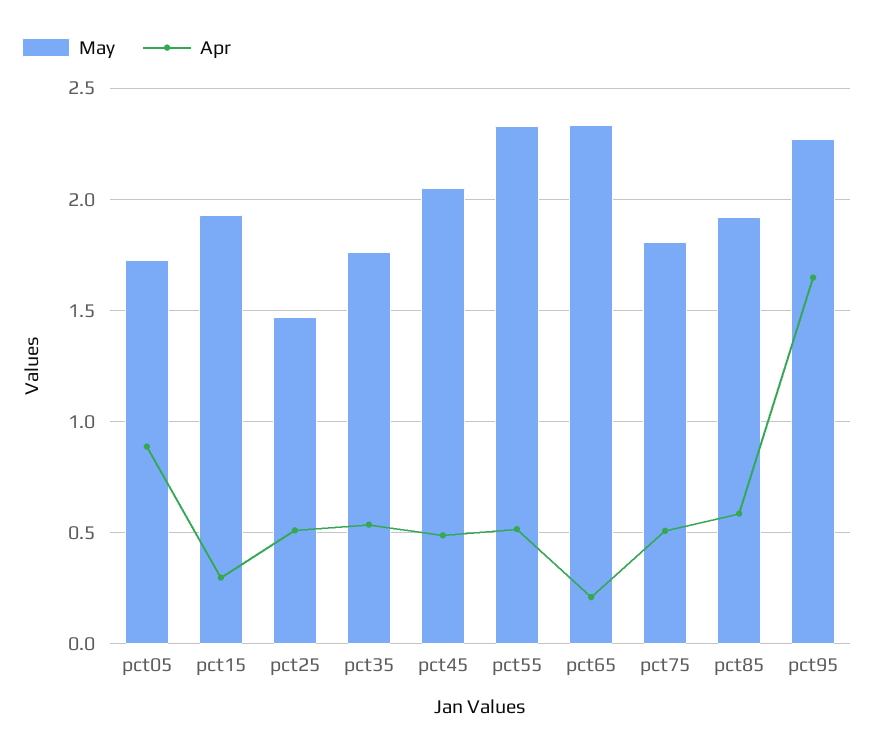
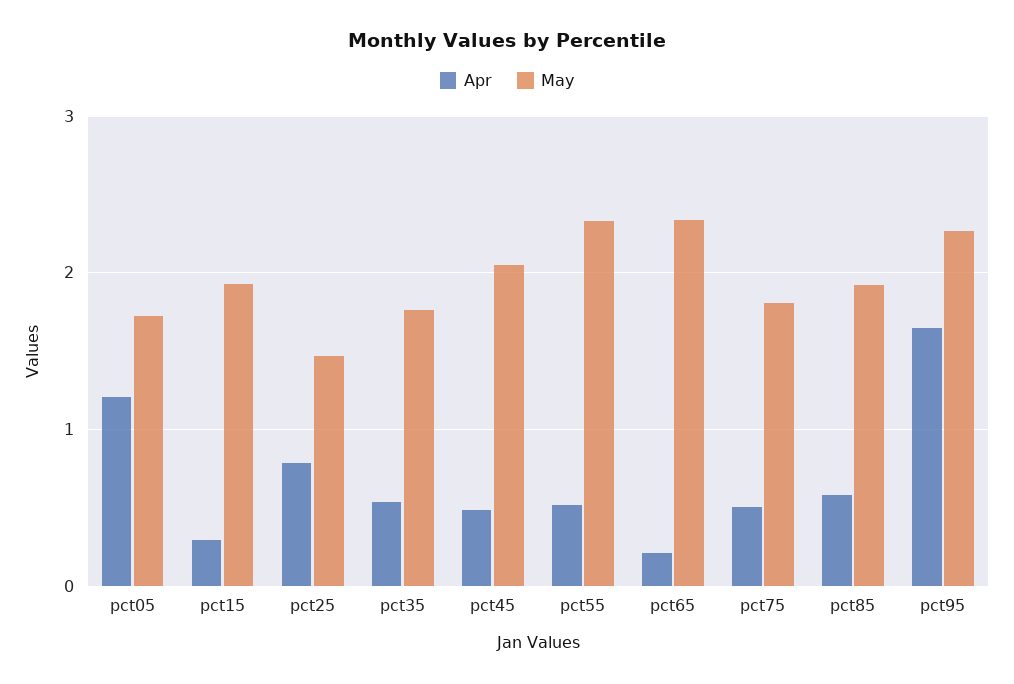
  {
    "May": {
      "pct05": 1.75,
      "pct15": 1.95,
      "pct25": 1.45,
      "pct35": 1.75,
      "pct45": 2.05,
      "pct55": 2.35,
      "pct65": 2.35,
      "pct75": 1.8,
      "pct85": 1.9,
      "pct95": 2.25
    },
    "Apr": {
-     "pct05": 0.9,
+     "pct05": 1.2,
      "pct15": 0.3,
-     "pct25": 0.5,
+     "pct25": 0.8,
      "pct35": 0.55,
      "pct45": 0.5,
      "pct55": 0.5,
      "pct65": 0.2,
      "pct75": 0.5,
      "pct85": 0.6,
      "pct95": 1.65
    }
  }

